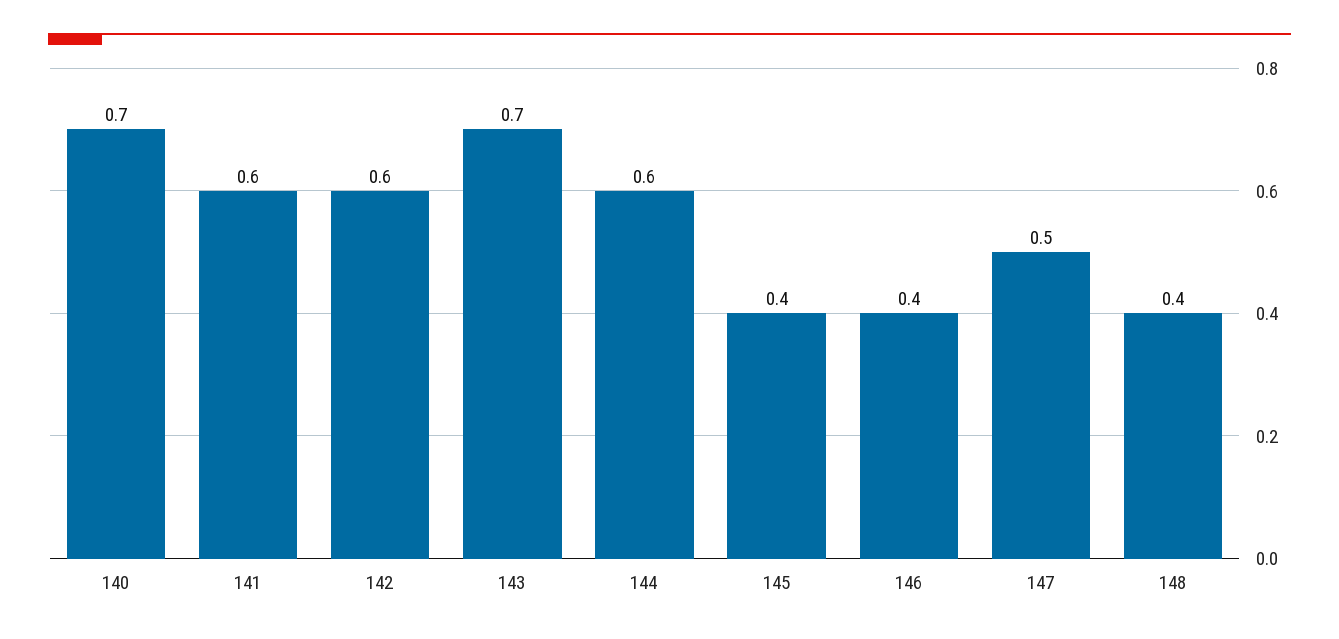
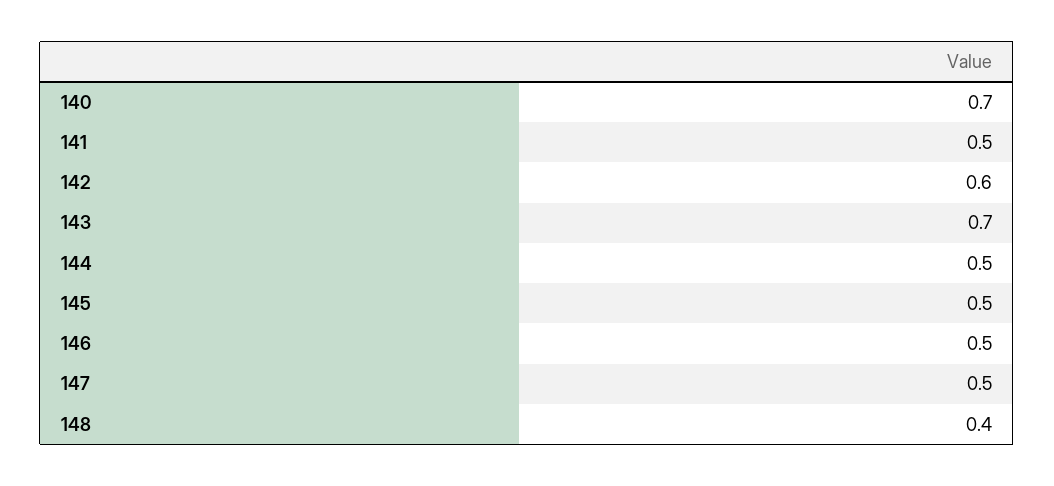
  {
    "140": 0.7,
-   "141": 0.6,
+   "141": 0.5,
    "142": 0.6,
    "143": 0.7,
-   "144": 0.6,
+   "144": 0.5,
-   "145": 0.4,
+   "145": 0.5,
-   "146": 0.4,
+   "146": 0.5,
    "147": 0.5,
    "148": 0.4
  }

